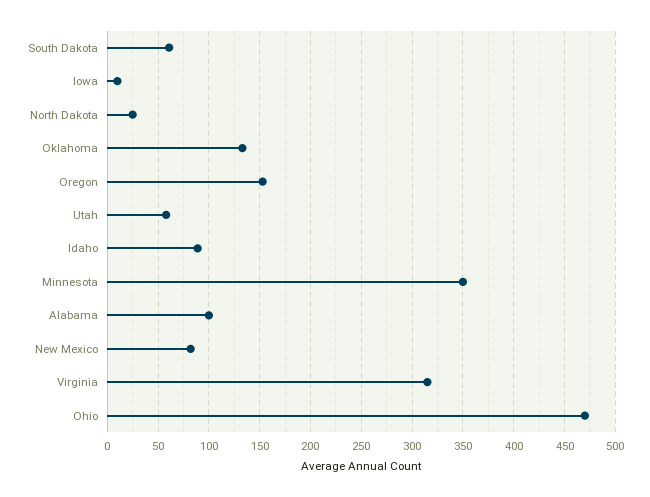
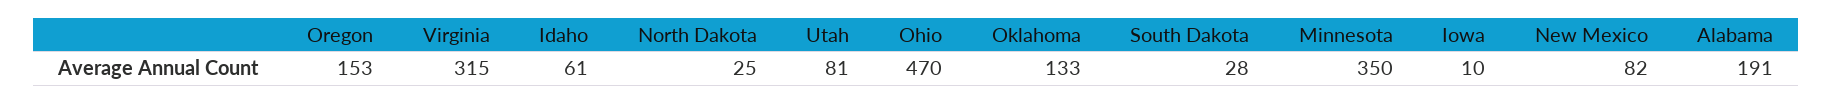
  {
-   "South Dakota": 60,
+   "South Dakota": 28,
    "Iowa": 10,
    "North Dakota": 25,
    "Oklahoma": 133,
    "Oregon": 153,
-   "Utah": 60,
+   "Utah": 81,
-   "Idaho": 90,
+   "Idaho": 61,
    "Minnesota": 350,
-   "Alabama": 100,
+   "Alabama": 191,
    "New Mexico": 82,
    "Virginia": 315,
    "Ohio": 470
  }

